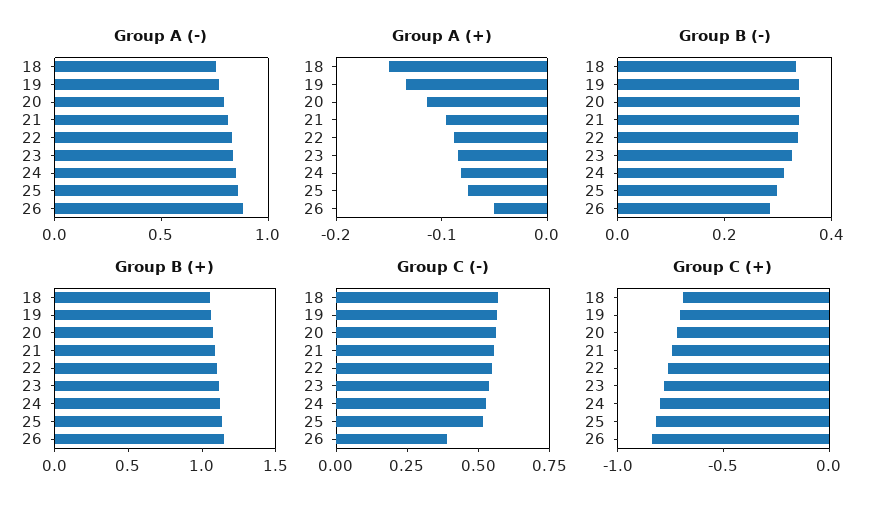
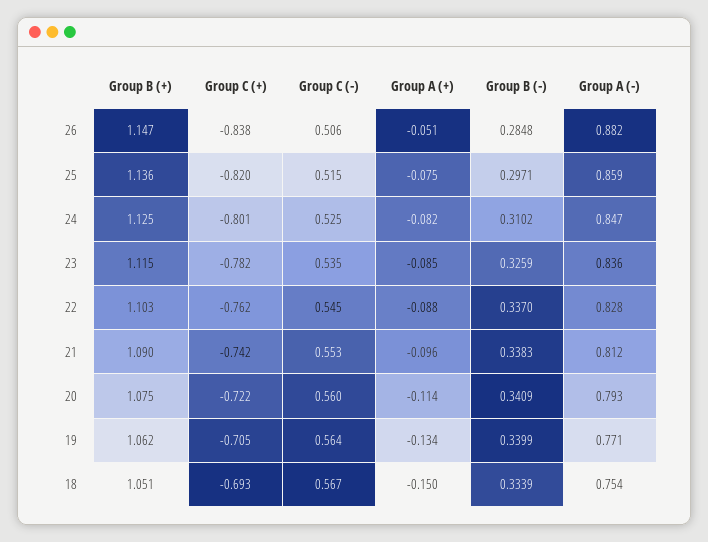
  {
    "Group A (-)": {
      "18": 0.754,
      "19": 0.771,
      "20": 0.793,
      "21": 0.812,
      "22": 0.828,
      "23": 0.836,
      "24": 0.847,
      "25": 0.859,
      "26": 0.882
    },
    "Group A (+)": {
      "18": -0.15,
      "19": -0.134,
      "20": -0.114,
      "21": -0.096,
      "22": -0.088,
      "23": -0.085,
      "24": -0.082,
      "25": -0.075,
      "26": -0.051
    },
    "Group B (-)": {
      "18": 0.3339,
      "19": 0.3399,
      "20": 0.3409,
      "21": 0.3383,
      "22": 0.337,
      "23": 0.3259,
      "24": 0.3102,
      "25": 0.2971,
      "26": 0.2848
    },
    "Group B (+)": {
      "18": 1.051,
      "19": 1.062,
      "20": 1.075,
      "21": 1.09,
      "22": 1.103,
      "23": 1.115,
      "24": 1.125,
      "25": 1.136,
      "26": 1.147
    },
    "Group C (-)": {
      "18": 0.567,
      "19": 0.564,
      "20": 0.56,
      "21": 0.553,
      "22": 0.545,
      "23": 0.535,
      "24": 0.525,
      "25": 0.515,
-     "26": 0.4
+     "26": 0.506
    },
    "Group C (+)": {
      "18": -0.693,
      "19": -0.705,
      "20": -0.722,
      "21": -0.742,
      "22": -0.762,
      "23": -0.782,
      "24": -0.801,
      "25": -0.82,
      "26": -0.838
    }
  }

